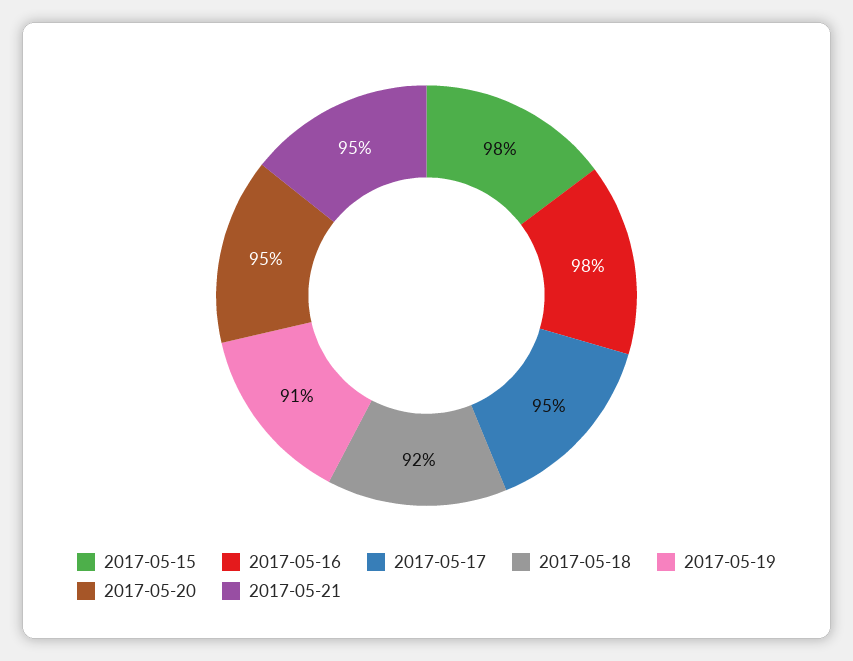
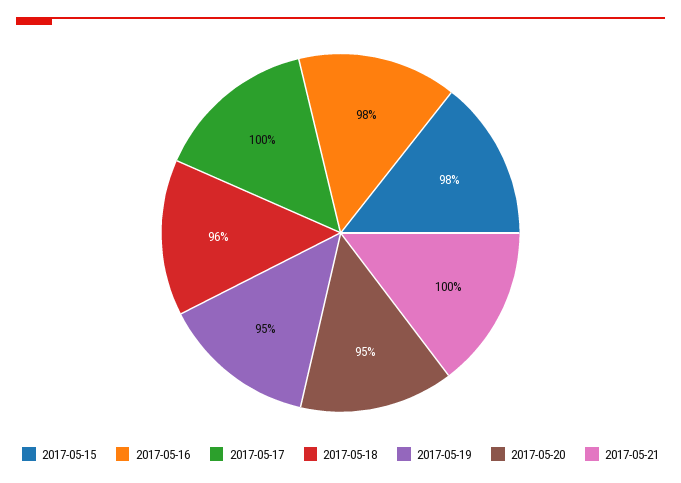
  {
    "2017-05-15": 98,
    "2017-05-16": 98,
-   "2017-05-17": 95,
+   "2017-05-17": 100,
-   "2017-05-18": 92,
+   "2017-05-18": 96,
-   "2017-05-19": 91,
+   "2017-05-19": 95,
    "2017-05-20": 95,
-   "2017-05-21": 95
+   "2017-05-21": 100
  }

